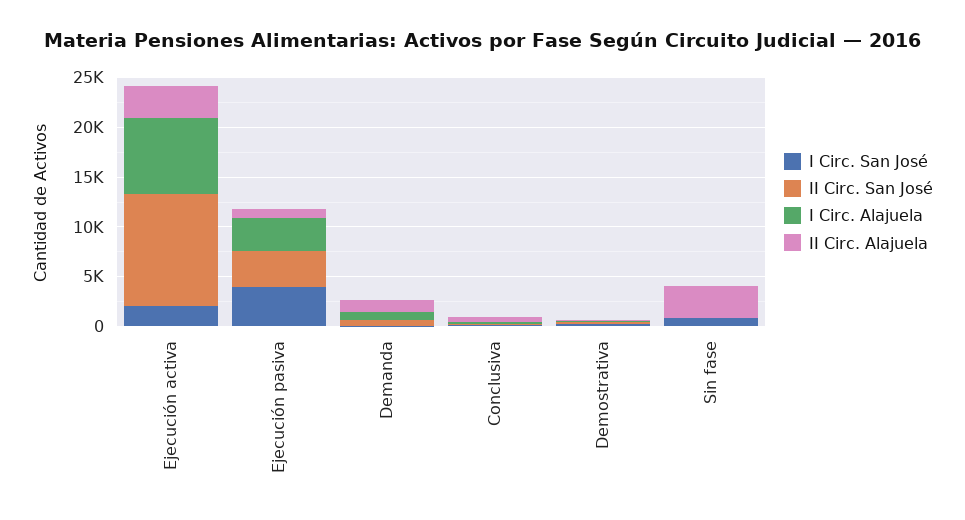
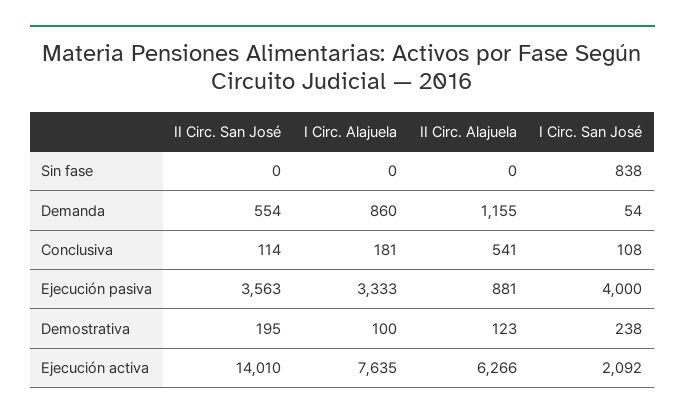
  {
    "I Circ. San José": {
      "Ejecución activa": 2092,
      "Ejecución pasiva": 4000,
      "Demanda": 54,
      "Conclusiva": 108,
      "Demostrativa": 238,
      "Sin fase": 838
    },
    "II Circ. San José": {
-     "Ejecución activa": 11000,
+     "Ejecución activa": 14010,
      "Ejecución pasiva": 3563,
      "Demanda": 554,
      "Conclusiva": 114,
      "Demostrativa": 195,
      "Sin fase": 0
    },
    "I Circ. Alajuela": {
      "Ejecución activa": 7635,
      "Ejecución pasiva": 3333,
      "Demanda": 860,
      "Conclusiva": 181,
      "Demostrativa": 100,
      "Sin fase": 0
    },
    "II Circ. Alajuela": {
-     "Ejecución activa": 3000,
+     "Ejecución activa": 6266,
      "Ejecución pasiva": 881,
      "Demanda": 1155,
      "Conclusiva": 541,
      "Demostrativa": 123,
-     "Sin fase": 3000
+     "Sin fase": 0
    }
  }

